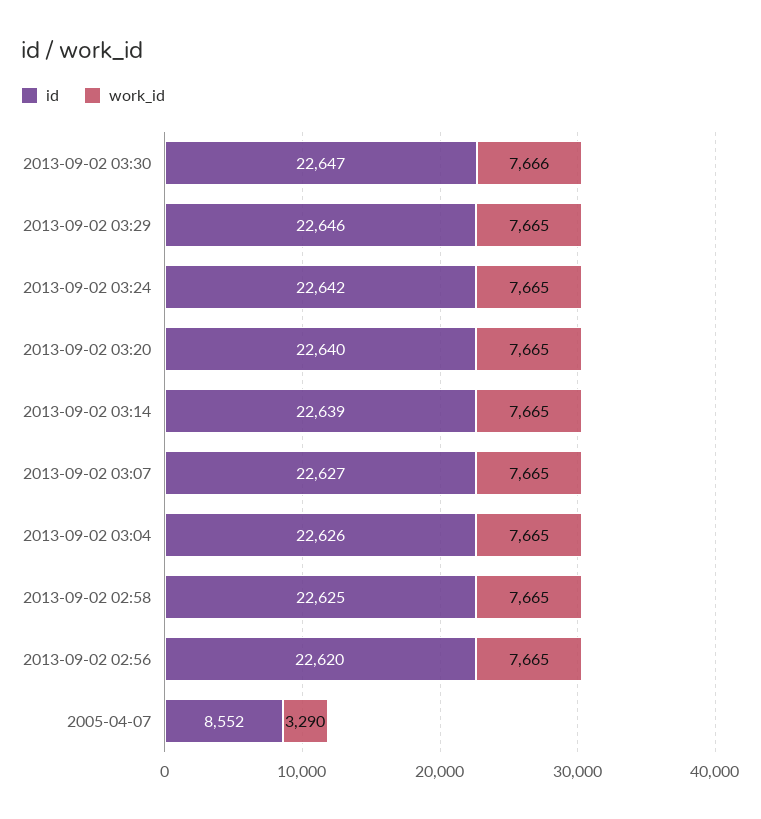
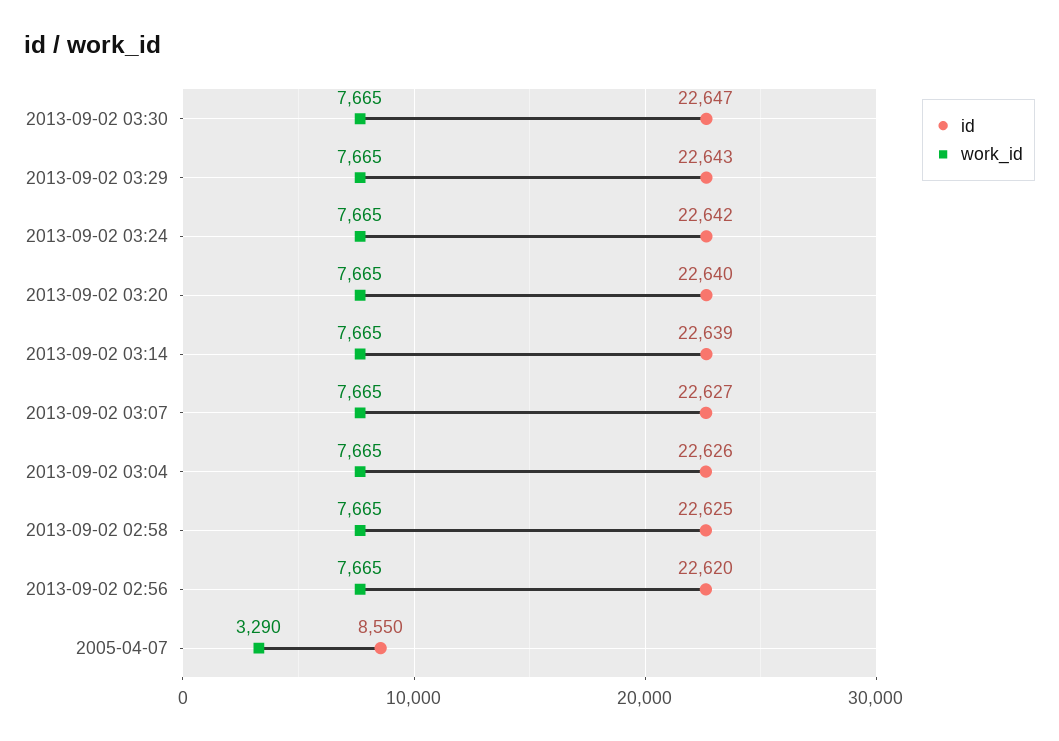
  {
    "id": {
      "2013-09-02 03:30": 22647,
-     "2013-09-02 03:29": 22646,
+     "2013-09-02 03:29": 22643,
      "2013-09-02 03:24": 22642,
      "2013-09-02 03:20": 22640,
      "2013-09-02 03:14": 22639,
      "2013-09-02 03:07": 22627,
      "2013-09-02 03:04": 22626,
      "2013-09-02 02:58": 22625,
      "2013-09-02 02:56": 22620,
-     "2005-04-07": 8552
+     "2005-04-07": 8550
    },
    "work_id": {
-     "2013-09-02 03:30": 7666,
+     "2013-09-02 03:30": 7665,
      "2013-09-02 03:29": 7665,
      "2013-09-02 03:24": 7665,
      "2013-09-02 03:20": 7665,
      "2013-09-02 03:14": 7665,
      "2013-09-02 03:07": 7665,
      "2013-09-02 03:04": 7665,
      "2013-09-02 02:58": 7665,
      "2013-09-02 02:56": 7665,
      "2005-04-07": 3290
    }
  }

